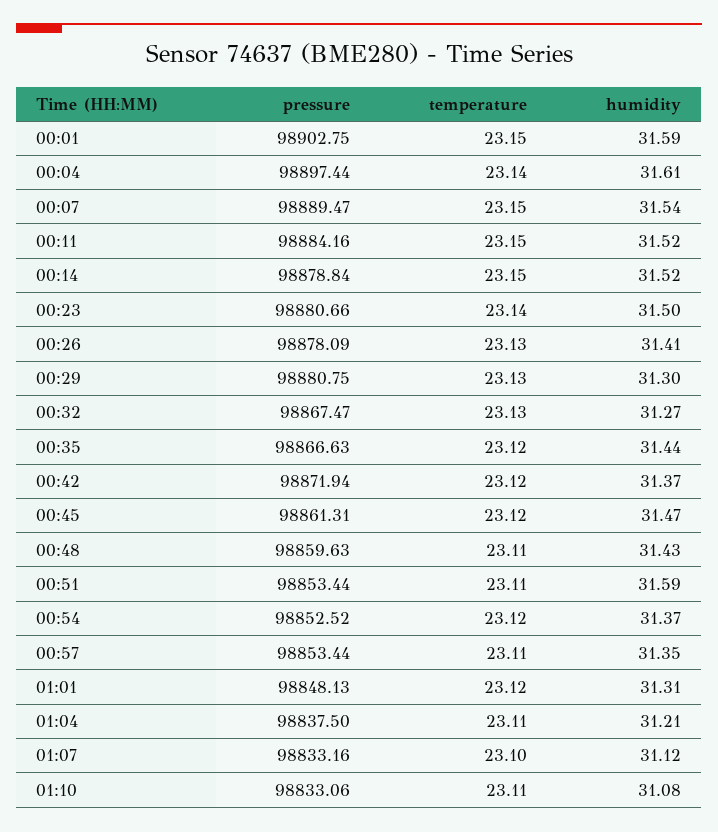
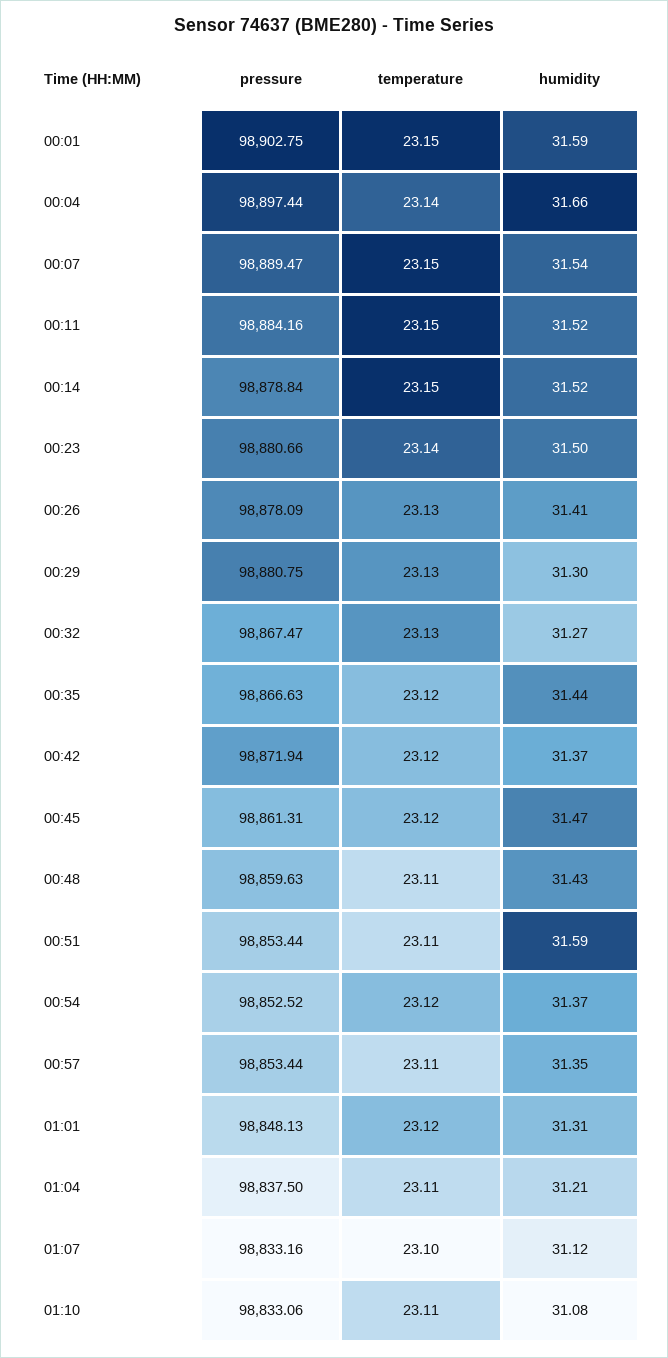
  {
    "pressure": {
      "00:01": 98902.75,
      "00:04": 98897.44,
      "00:07": 98889.47,
      "00:11": 98884.16,
      "00:14": 98878.84,
      "00:23": 98880.66,
      "00:26": 98878.09,
      "00:29": 98880.75,
      "00:32": 98867.47,
      "00:35": 98866.63,
      "00:42": 98871.94,
      "00:45": 98861.31,
      "00:48": 98859.63,
      "00:51": 98853.44,
      "00:54": 98852.52,
      "00:57": 98853.44,
      "01:01": 98848.13,
      "01:04": 98837.5,
      "01:07": 98833.16,
      "01:10": 98833.06
    },
    "temperature": {
      "00:01": 23.15,
      "00:04": 23.14,
      "00:07": 23.15,
      "00:11": 23.15,
      "00:14": 23.15,
      "00:23": 23.14,
      "00:26": 23.13,
      "00:29": 23.13,
      "00:32": 23.13,
      "00:35": 23.12,
      "00:42": 23.12,
      "00:45": 23.12,
      "00:48": 23.11,
      "00:51": 23.11,
      "00:54": 23.12,
      "00:57": 23.11,
      "01:01": 23.12,
      "01:04": 23.11,
      "01:07": 23.1,
      "01:10": 23.11
    },
    "humidity": {
      "00:01": 31.59,
-     "00:04": 31.61,
+     "00:04": 31.66,
      "00:07": 31.54,
      "00:11": 31.52,
      "00:14": 31.52,
      "00:23": 31.5,
      "00:26": 31.41,
      "00:29": 31.3,
      "00:32": 31.27,
      "00:35": 31.44,
      "00:42": 31.37,
      "00:45": 31.47,
      "00:48": 31.43,
      "00:51": 31.59,
      "00:54": 31.37,
      "00:57": 31.35,
      "01:01": 31.31,
      "01:04": 31.21,
      "01:07": 31.12,
      "01:10": 31.08
    }
  }

